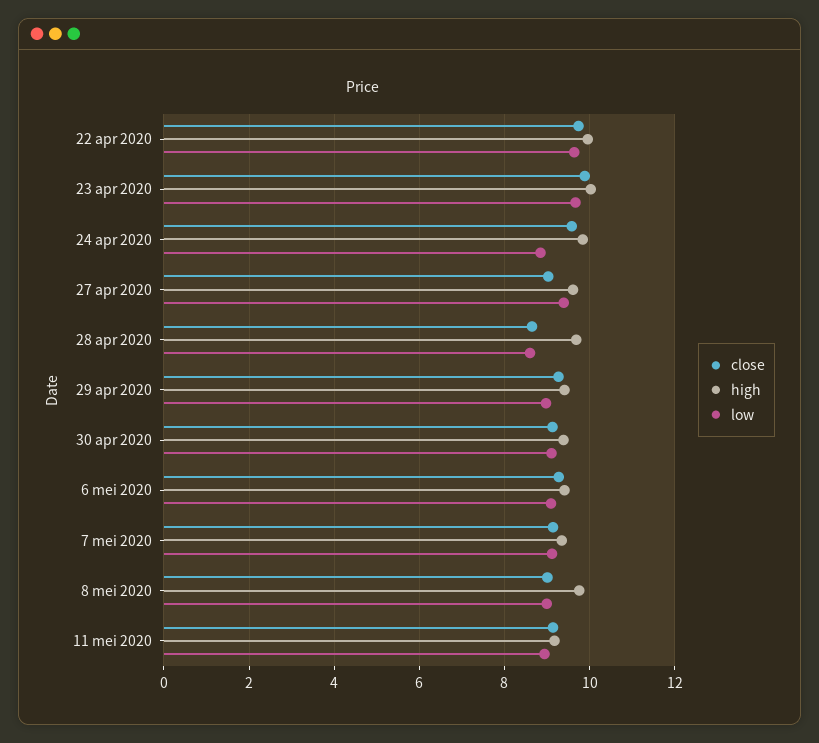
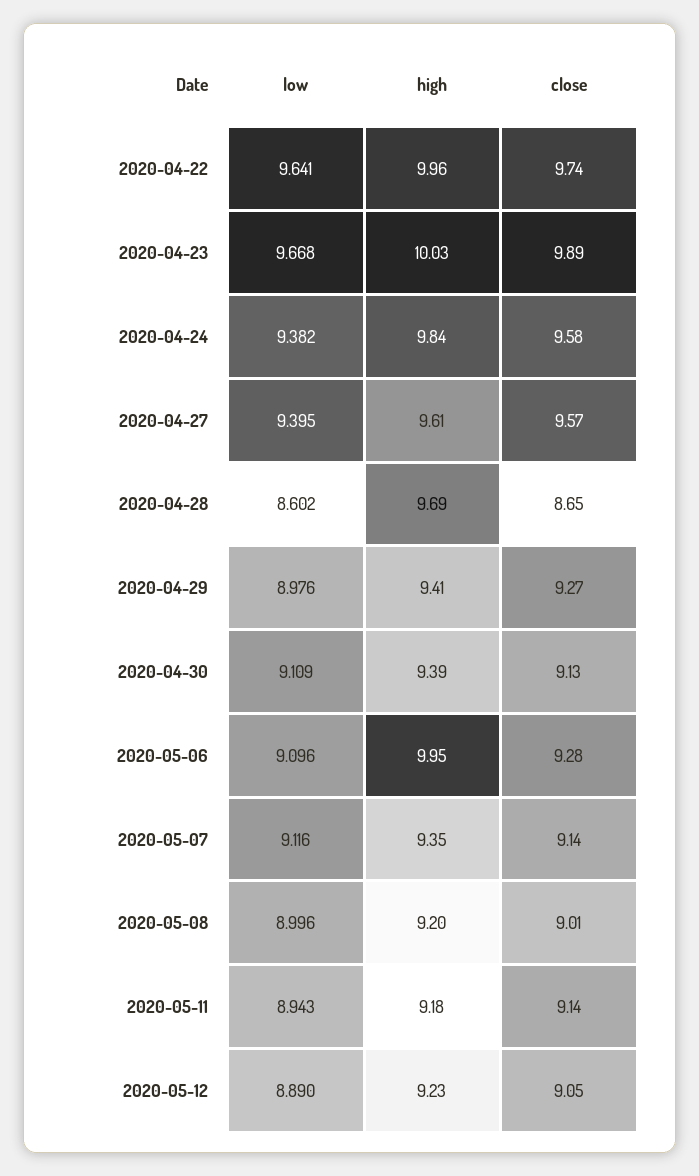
  {
    "close": {
      "22 apr 2020": 9.74,
      "23 apr 2020": 9.89,
      "24 apr 2020": 9.58,
-     "27 apr 2020": 9,
+     "27 apr 2020": 9.57,
      "28 apr 2020": 8.65,
      "29 apr 2020": 9.27,
      "30 apr 2020": 9.13,
      "6 mei 2020": 9.28,
      "7 mei 2020": 9.14,
      "8 mei 2020": 9.01,
-     "11 mei 2020": 9.14
+     "11 mei 2020": 9.14,
+     "2020-05-12": 9.05
    },
    "high": {
      "22 apr 2020": 9.96,
      "23 apr 2020": 10.03,
      "24 apr 2020": 9.84,
      "27 apr 2020": 9.61,
      "28 apr 2020": 9.69,
      "29 apr 2020": 9.41,
      "30 apr 2020": 9.39,
-     "6 mei 2020": 9.4,
+     "6 mei 2020": 9.95,
      "7 mei 2020": 9.35,
-     "8 mei 2020": 9.8,
+     "8 mei 2020": 9.2,
-     "11 mei 2020": 9.18
+     "11 mei 2020": 9.18,
+     "2020-05-12": 9.23
    },
    "low": {
      "22 apr 2020": 9.641,
      "23 apr 2020": 9.668,
-     "24 apr 2020": 8.8,
+     "24 apr 2020": 9.382,
      "27 apr 2020": 9.395,
      "28 apr 2020": 8.602,
      "29 apr 2020": 8.976,
      "30 apr 2020": 9.109,
      "6 mei 2020": 9.096,
      "7 mei 2020": 9.116,
      "8 mei 2020": 8.996,
-     "11 mei 2020": 8.943
+     "11 mei 2020": 8.943,
+     "2020-05-12": 8.89
    }
  }

